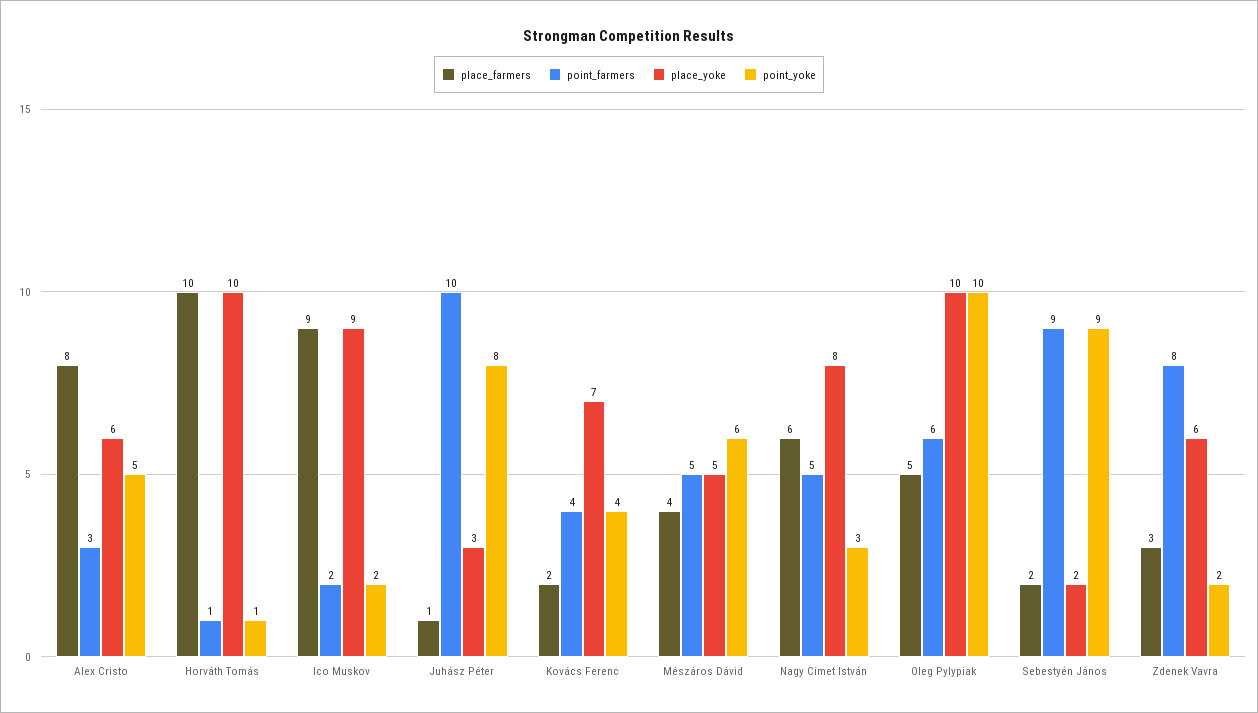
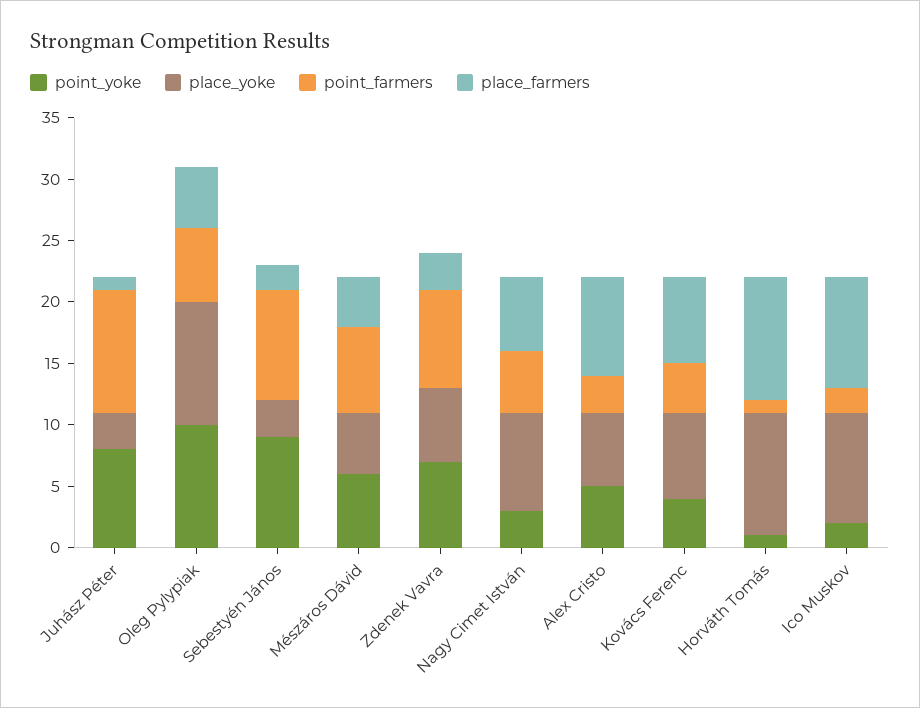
  {
    "place_farmers": {
      "Alex Cristo": 8,
      "Horváth Tomás": 10,
      "Ico Muskov": 9,
      "Juhász Péter": 1,
-     "Kovács Ferenc": 2,
+     "Kovács Ferenc": 7,
      "Mészáros Dávid": 4,
      "Nagy Cimet István": 6,
      "Oleg Pylypiak": 5,
      "Sebestyén János": 2,
      "Zdenek Vavra": 3
    },
    "point_farmers": {
      "Alex Cristo": 3,
      "Horváth Tomás": 1,
      "Ico Muskov": 2,
      "Juhász Péter": 10,
      "Kovács Ferenc": 4,
-     "Mészáros Dávid": 5,
+     "Mészáros Dávid": 7,
      "Nagy Cimet István": 5,
      "Oleg Pylypiak": 6,
      "Sebestyén János": 9,
      "Zdenek Vavra": 8
    },
    "place_yoke": {
      "Alex Cristo": 6,
      "Horváth Tomás": 10,
      "Ico Muskov": 9,
      "Juhász Péter": 3,
      "Kovács Ferenc": 7,
      "Mészáros Dávid": 5,
      "Nagy Cimet István": 8,
      "Oleg Pylypiak": 10,
-     "Sebestyén János": 2,
+     "Sebestyén János": 3,
      "Zdenek Vavra": 6
    },
    "point_yoke": {
      "Alex Cristo": 5,
      "Horváth Tomás": 1,
      "Ico Muskov": 2,
      "Juhász Péter": 8,
      "Kovács Ferenc": 4,
      "Mészáros Dávid": 6,
      "Nagy Cimet István": 3,
      "Oleg Pylypiak": 10,
      "Sebestyén János": 9,
-     "Zdenek Vavra": 2
+     "Zdenek Vavra": 7
    }
  }

